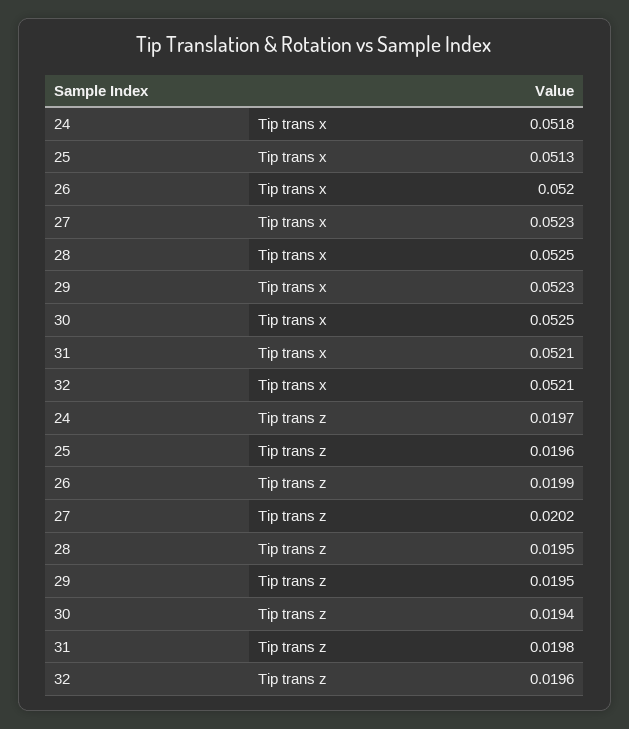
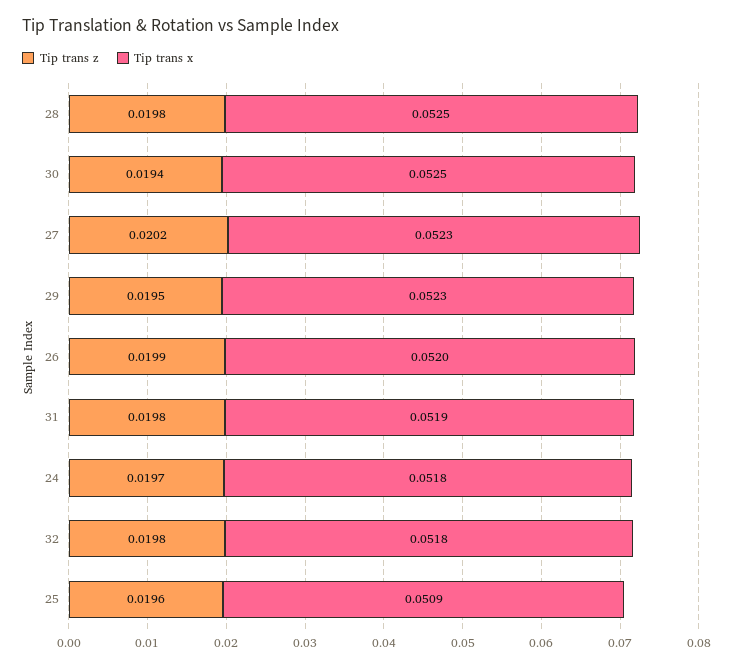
  {
    "Tip trans x": {
      "24": 0.0518,
-     "25": 0.0513,
+     "25": 0.0509,
      "26": 0.052,
      "27": 0.0523,
      "28": 0.0525,
      "29": 0.0523,
      "30": 0.0525,
-     "31": 0.0521,
+     "31": 0.0519,
-     "32": 0.0521
+     "32": 0.0518
    },
    "Tip trans z": {
      "24": 0.0197,
      "25": 0.0196,
      "26": 0.0199,
      "27": 0.0202,
-     "28": 0.0195,
+     "28": 0.0198,
      "29": 0.0195,
      "30": 0.0194,
      "31": 0.0198,
-     "32": 0.0196
+     "32": 0.0198
    }
  }

